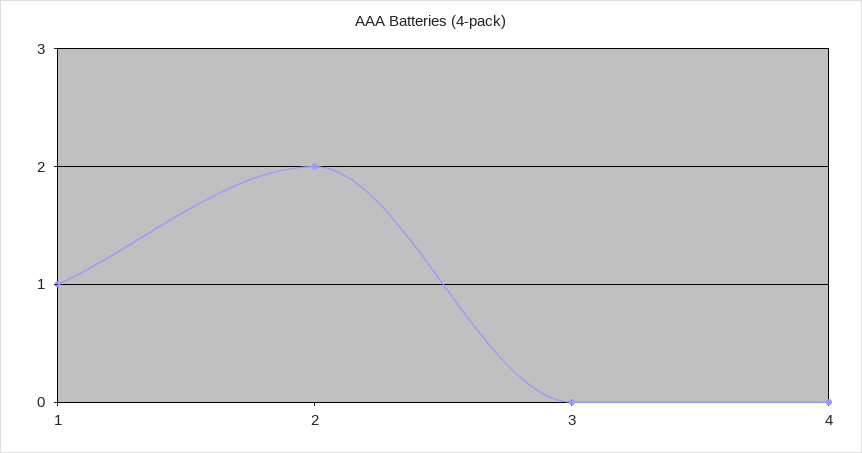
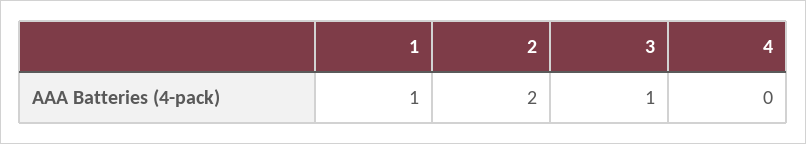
  {
    "1": 1,
    "2": 2,
-   "3": 0,
+   "3": 1,
    "4": 0
  }

